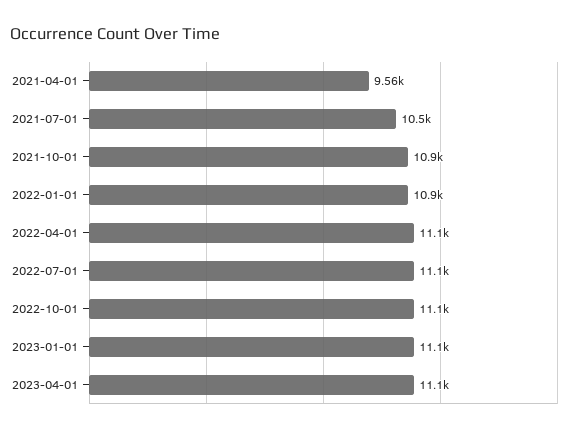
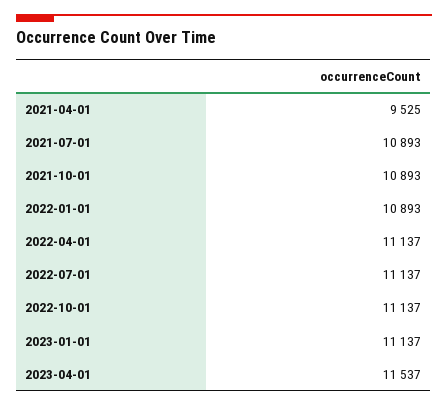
  {
-   "2021-04-01": 9560,
+   "2021-04-01": 9525,
-   "2021-07-01": 10500,
+   "2021-07-01": 10893,
    "2021-10-01": 10893,
    "2022-01-01": 10893,
    "2022-04-01": 11137,
    "2022-07-01": 11137,
    "2022-10-01": 11137,
    "2023-01-01": 11137,
-   "2023-04-01": 11100
+   "2023-04-01": 11537
  }

